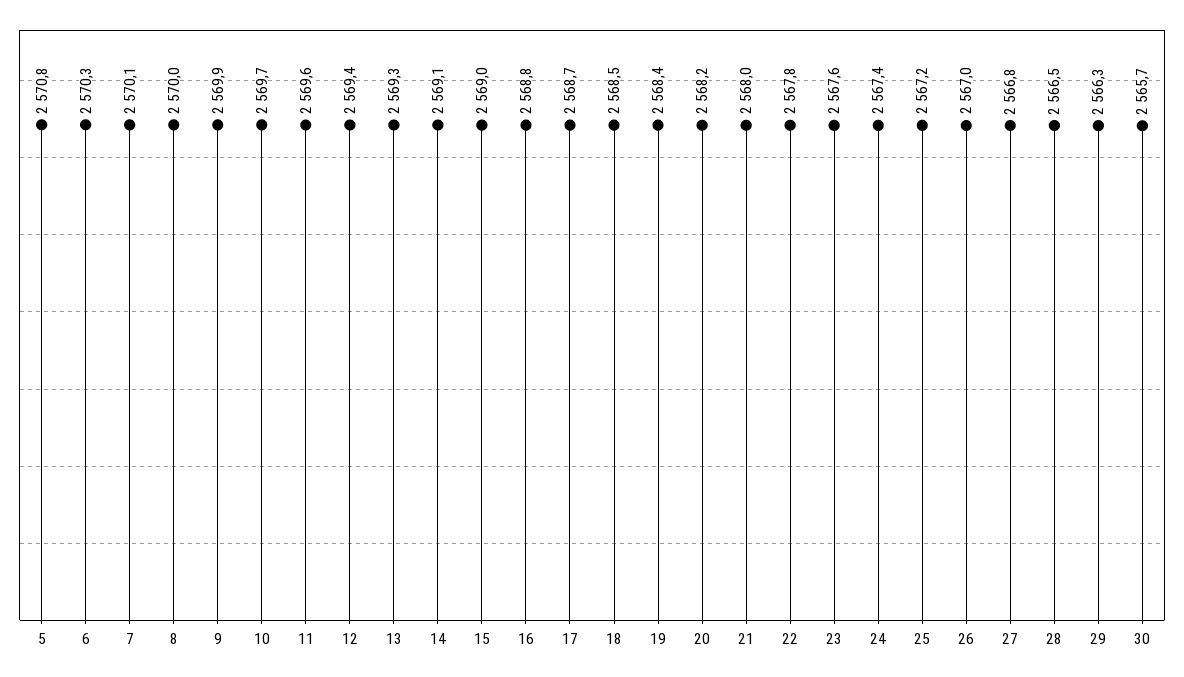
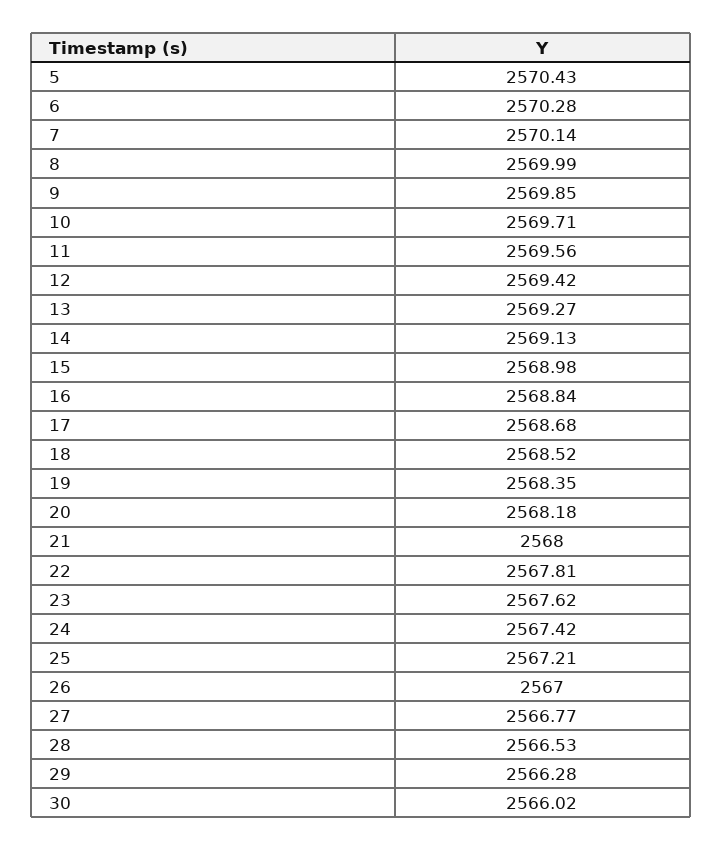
  {
-   "5": 2570.8,
+   "5": 2570.43,
    "6": 2570.28,
    "7": 2570.14,
    "8": 2569.99,
    "9": 2569.85,
    "10": 2569.71,
    "11": 2569.56,
    "12": 2569.42,
    "13": 2569.27,
    "14": 2569.13,
    "15": 2568.98,
    "16": 2568.84,
    "17": 2568.68,
    "18": 2568.52,
    "19": 2568.35,
    "20": 2568.18,
    "21": 2568,
    "22": 2567.81,
    "23": 2567.62,
    "24": 2567.42,
    "25": 2567.21,
    "26": 2567,
    "27": 2566.77,
    "28": 2566.53,
    "29": 2566.28,
-   "30": 2565.7
+   "30": 2566.02
  }

